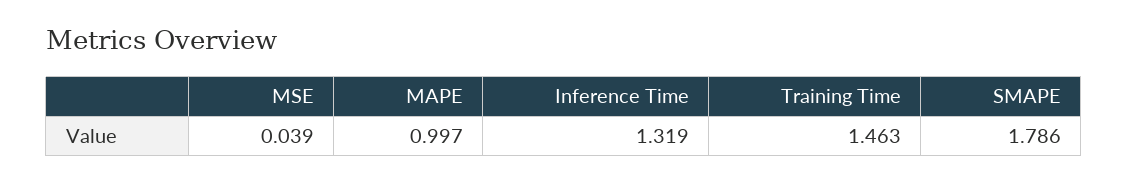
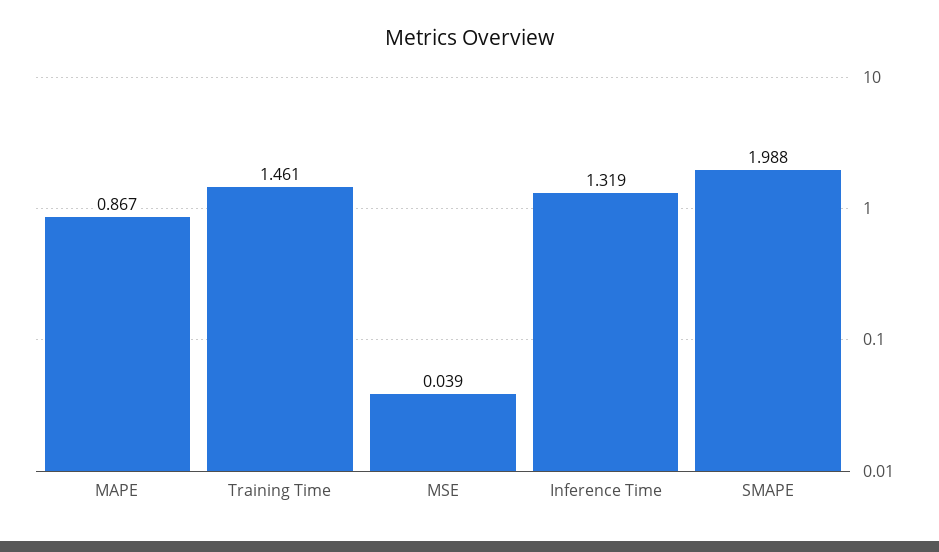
  {
    "MSE": 0.039,
-   "MAPE": 0.997,
+   "MAPE": 0.867,
    "Inference Time": 1.319,
-   "Training Time": 1.463,
+   "Training Time": 1.461,
-   "SMAPE": 1.786
+   "SMAPE": 1.988
  }

